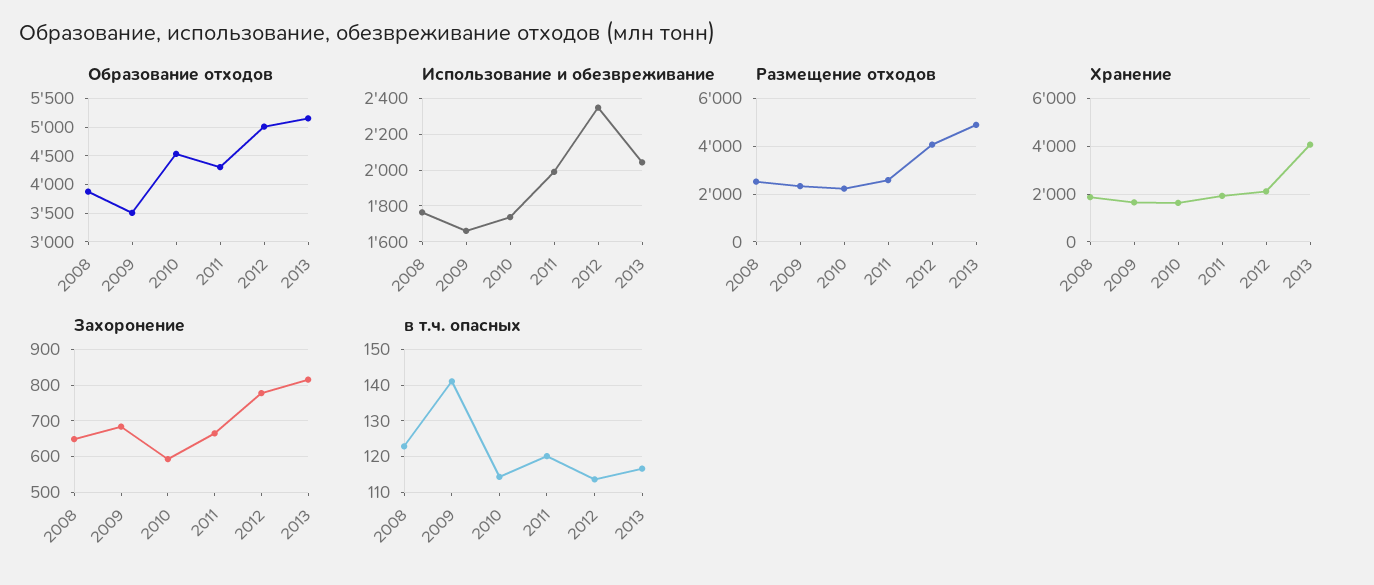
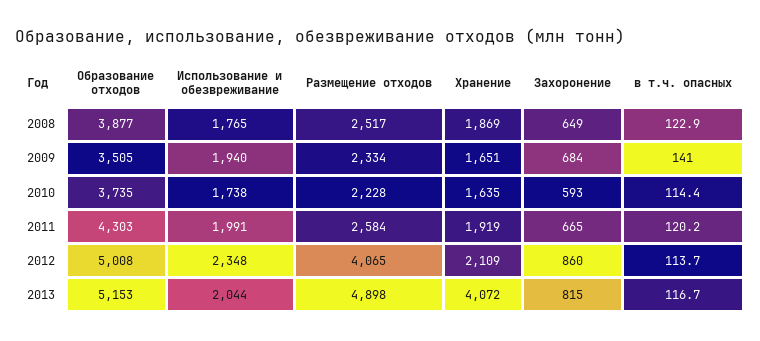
  {
    "Образование отходов": {
      "2008": 3877,
      "2009": 3505,
-     "2010": 4500,
+     "2010": 3735,
      "2011": 4303,
      "2012": 5008,
      "2013": 5153
    },
    "Использование и обезвреживание": {
      "2008": 1765,
-     "2009": 1650,
+     "2009": 1940,
      "2010": 1738,
      "2011": 1991,
      "2012": 2348,
      "2013": 2044
    },
    "Размещение отходов": {
      "2008": 2517,
      "2009": 2334,
      "2010": 2228,
      "2011": 2584,
      "2012": 4065,
      "2013": 4898
    },
    "Хранение": {
      "2008": 1869,
      "2009": 1651,
      "2010": 1635,
      "2011": 1919,
      "2012": 2109,
      "2013": 4072
    },
    "Захоронение": {
      "2008": 649,
      "2009": 684,
      "2010": 593,
      "2011": 665,
-     "2012": 780,
+     "2012": 860,
      "2013": 815
    },
    "в т.ч. опасных": {
      "2008": 122.9,
      "2009": 141,
      "2010": 114.4,
      "2011": 120.2,
      "2012": 113.7,
      "2013": 116.7
    }
  }

